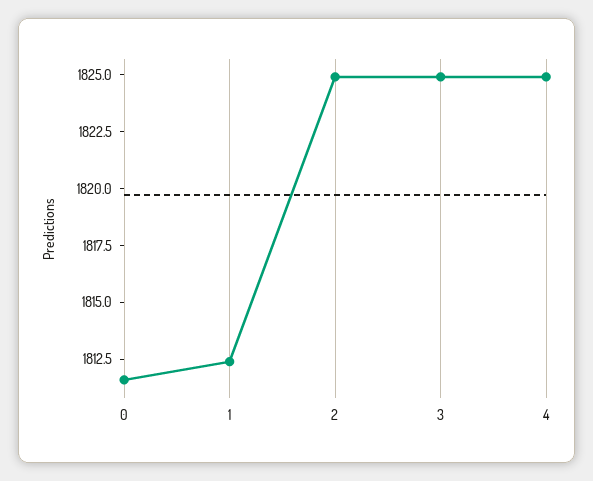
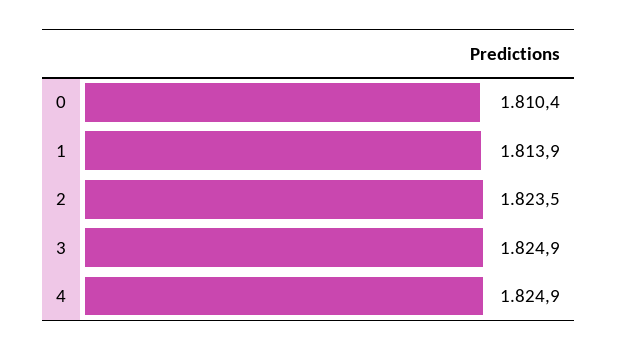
  {
-   "0": 1811.5,
+   "0": 1810.4,
-   "1": 1812.5,
+   "1": 1813.9,
-   "2": 1825,
+   "2": 1823.5,
    "3": 1824.9,
    "4": 1824.9
  }

